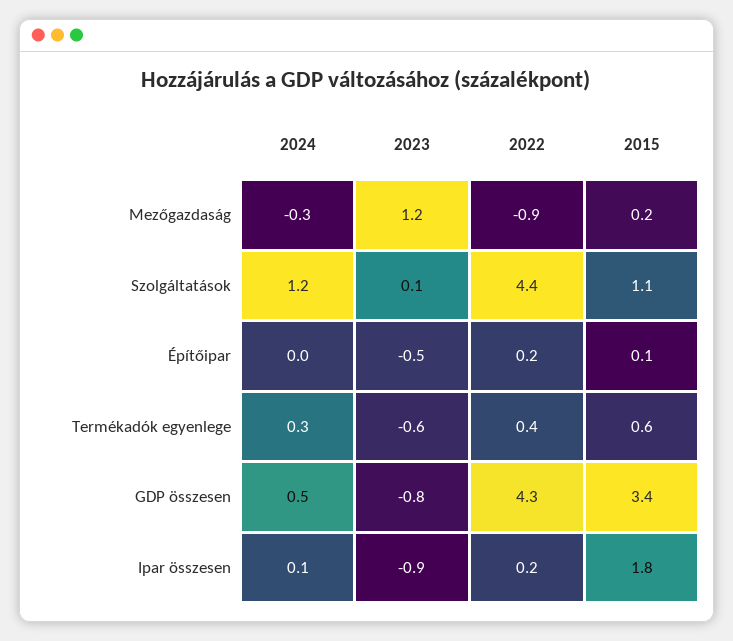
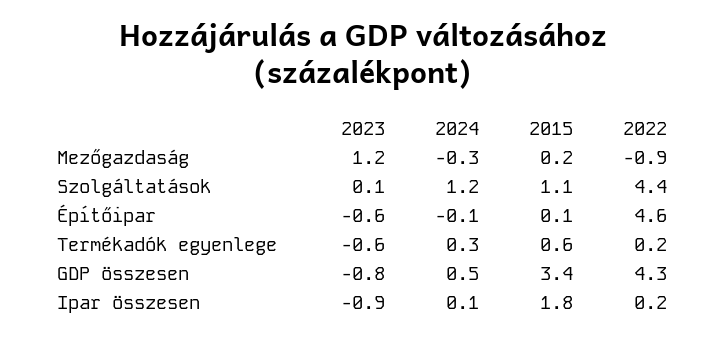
  {
    "2024": {
      "Mezőgazdaság": -0.3,
      "Szolgáltatások": 1.2,
-     "Építőipar": 0,
+     "Építőipar": -0.1,
      "Termékadók egyenlege": 0.3,
      "GDP összesen": 0.5,
      "Ipar összesen": 0.1
    },
    "2023": {
      "Mezőgazdaság": 1.2,
      "Szolgáltatások": 0.1,
-     "Építőipar": -0.5,
+     "Építőipar": -0.6,
      "Termékadók egyenlege": -0.6,
      "GDP összesen": -0.8,
      "Ipar összesen": -0.9
    },
    "2022": {
      "Mezőgazdaság": -0.9,
      "Szolgáltatások": 4.4,
-     "Építőipar": 0.2,
+     "Építőipar": 4.6,
-     "Termékadók egyenlege": 0.4,
+     "Termékadók egyenlege": 0.2,
      "GDP összesen": 4.3,
      "Ipar összesen": 0.2
    },
    "2015": {
      "Mezőgazdaság": 0.2,
      "Szolgáltatások": 1.1,
      "Építőipar": 0.1,
      "Termékadók egyenlege": 0.6,
      "GDP összesen": 3.4,
      "Ipar összesen": 1.8
    }
  }

